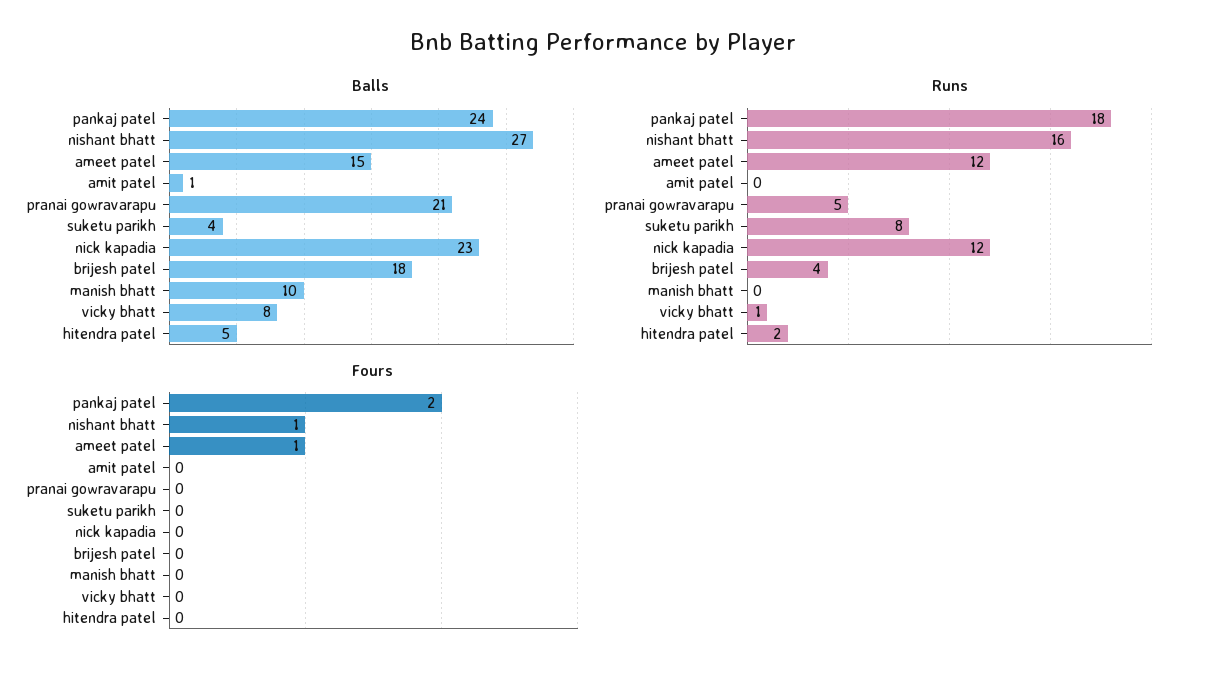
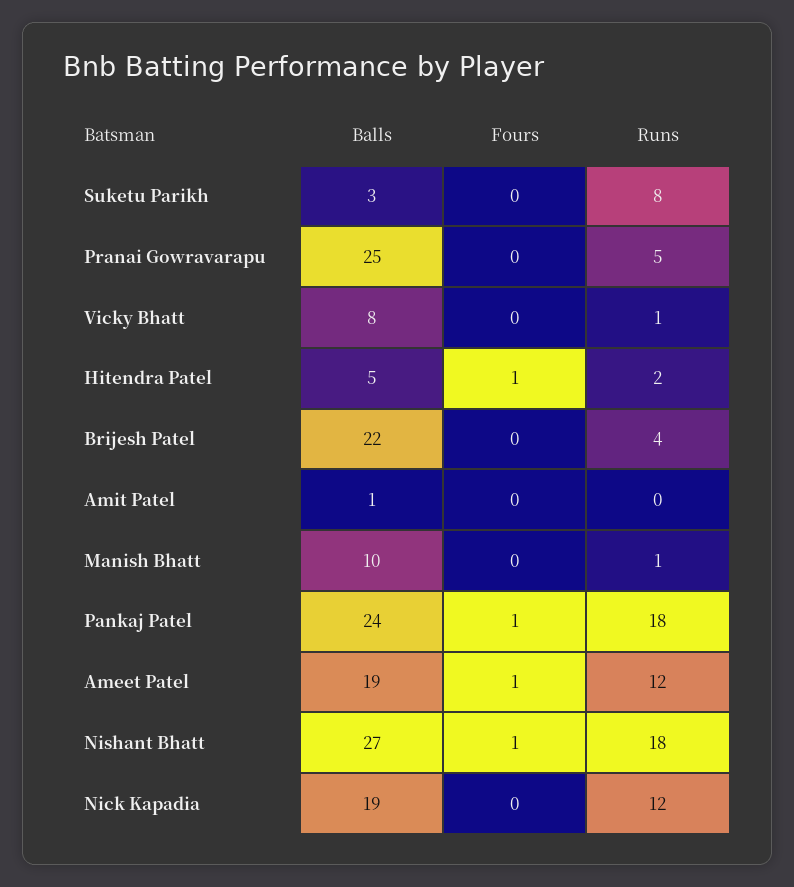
  {
    "Balls": {
      "pankaj patel": 24,
      "nishant bhatt": 27,
-     "ameet patel": 15,
+     "ameet patel": 19,
      "amit patel": 1,
-     "pranai gowravarapu": 21,
+     "pranai gowravarapu": 25,
-     "suketu parikh": 4,
+     "suketu parikh": 3,
-     "nick kapadia": 23,
+     "nick kapadia": 19,
-     "brijesh patel": 18,
+     "brijesh patel": 22,
      "manish bhatt": 10,
      "vicky bhatt": 8,
      "hitendra patel": 5
    },
    "Runs": {
      "pankaj patel": 18,
-     "nishant bhatt": 16,
+     "nishant bhatt": 18,
      "ameet patel": 12,
      "amit patel": 0,
      "pranai gowravarapu": 5,
      "suketu parikh": 8,
      "nick kapadia": 12,
      "brijesh patel": 4,
-     "manish bhatt": 0,
+     "manish bhatt": 1,
      "vicky bhatt": 1,
      "hitendra patel": 2
    },
    "Fours": {
-     "pankaj patel": 2,
+     "pankaj patel": 1,
      "nishant bhatt": 1,
      "ameet patel": 1,
      "amit patel": 0,
      "pranai gowravarapu": 0,
      "suketu parikh": 0,
      "nick kapadia": 0,
      "brijesh patel": 0,
      "manish bhatt": 0,
      "vicky bhatt": 0,
-     "hitendra patel": 0
+     "hitendra patel": 1
    }
  }

